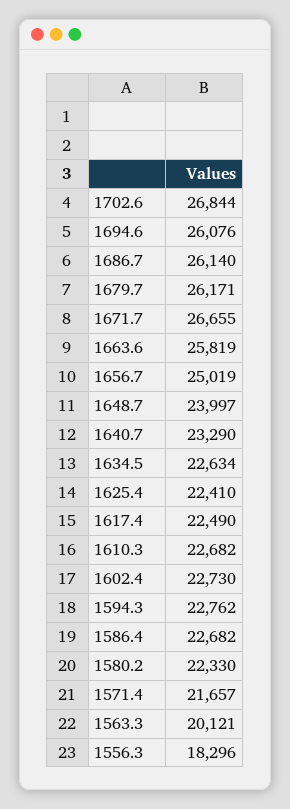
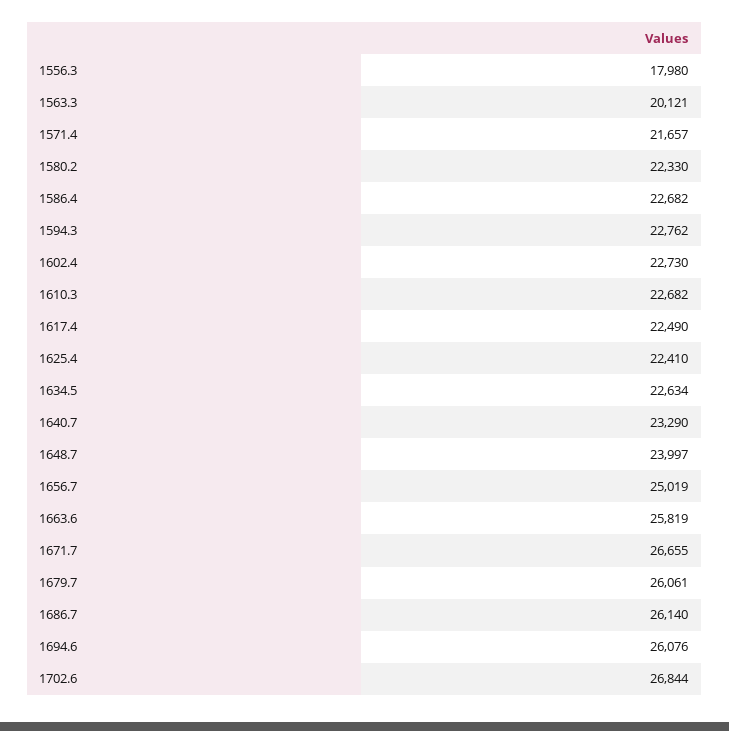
  {
    "1702.6": 26844,
    "1694.6": 26076,
    "1686.7": 26140,
-   "1679.7": 26171,
+   "1679.7": 26061,
    "1671.7": 26655,
    "1663.6": 25819,
    "1656.7": 25019,
    "1648.7": 23997,
    "1640.7": 23290,
    "1634.5": 22634,
    "1625.4": 22410,
    "1617.4": 22490,
    "1610.3": 22682,
    "1602.4": 22730,
    "1594.3": 22762,
    "1586.4": 22682,
    "1580.2": 22330,
    "1571.4": 21657,
    "1563.3": 20121,
-   "1556.3": 18296
+   "1556.3": 17980
  }

